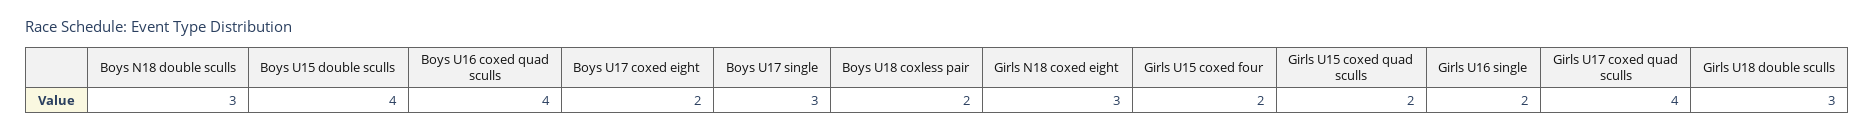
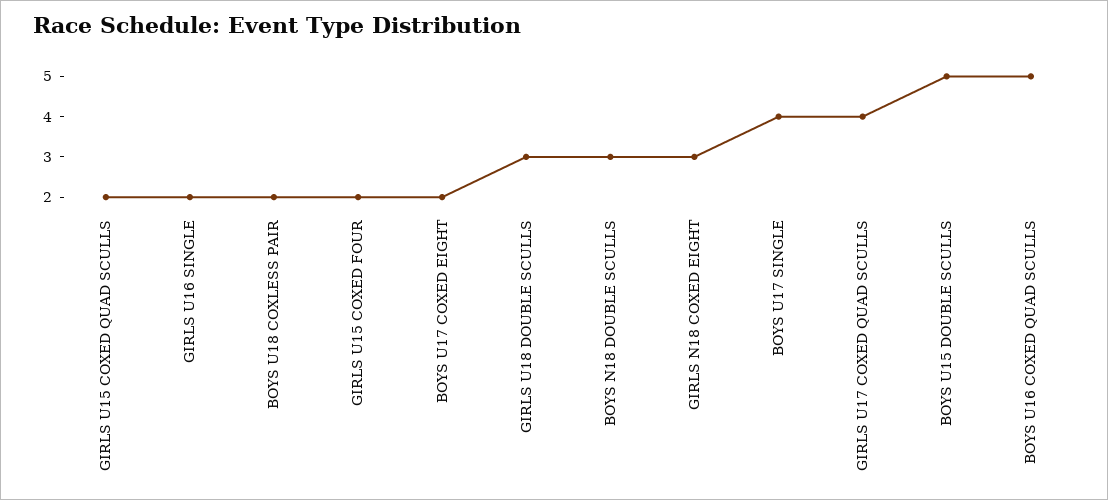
  {
    "Boys N18 double sculls": 3,
-   "Boys U15 double sculls": 4,
+   "Boys U15 double sculls": 5,
-   "Boys U16 coxed quad sculls": 4,
+   "Boys U16 coxed quad sculls": 5,
    "Boys U17 coxed eight": 2,
-   "Boys U17 single": 3,
+   "Boys U17 single": 4,
    "Boys U18 coxless pair": 2,
    "Girls N18 coxed eight": 3,
    "Girls U15 coxed four": 2,
    "Girls U15 coxed quad sculls": 2,
    "Girls U16 single": 2,
    "Girls U17 coxed quad sculls": 4,
    "Girls U18 double sculls": 3
  }

